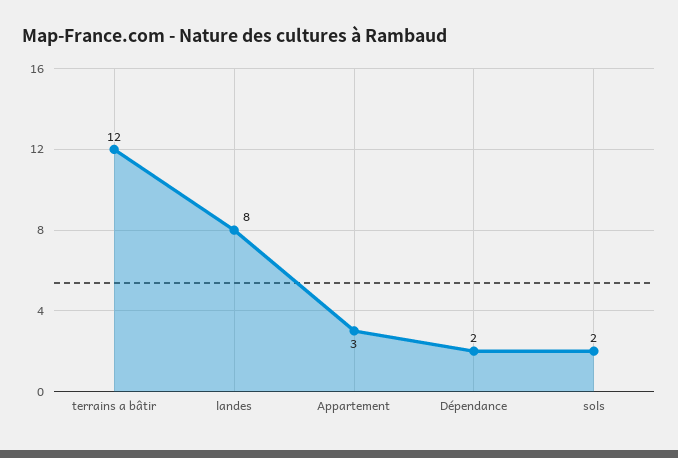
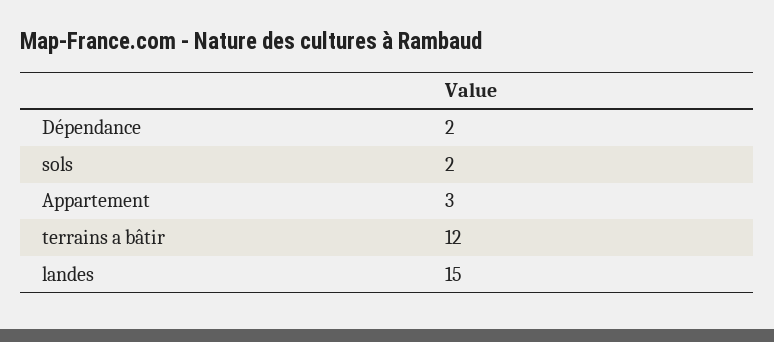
  {
    "terrains a bâtir": 12,
-   "landes": 8,
+   "landes": 15,
    "Appartement": 3,
    "Dépendance": 2,
    "sols": 2
  }

